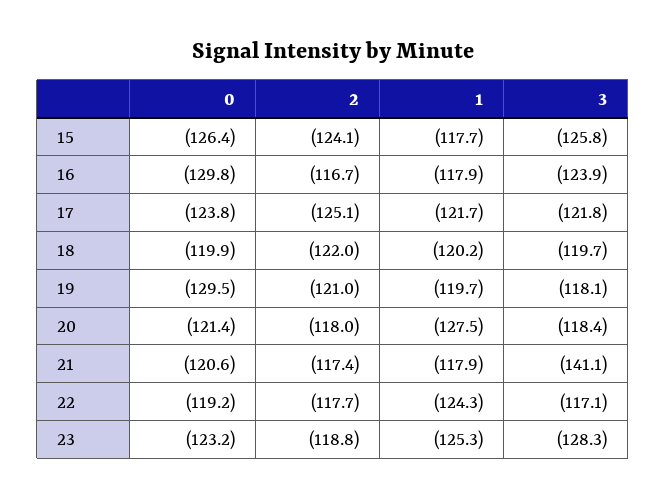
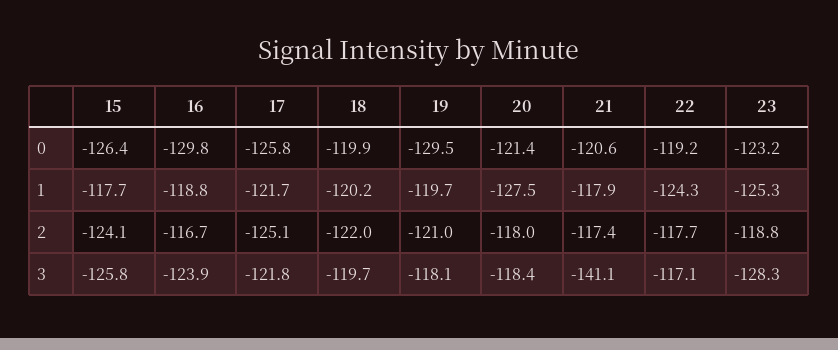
  {
    "0": {
      "15": -126.4,
      "16": -129.8,
-     "17": -123.8,
+     "17": -125.8,
      "18": -119.9,
      "19": -129.5,
      "20": -121.4,
      "21": -120.6,
      "22": -119.2,
      "23": -123.2
    },
    "2": {
      "15": -124.1,
      "16": -116.7,
      "17": -125.1,
      "18": -122,
      "19": -121,
      "20": -118,
      "21": -117.4,
      "22": -117.7,
      "23": -118.8
    },
    "1": {
      "15": -117.7,
-     "16": -117.9,
+     "16": -118.8,
      "17": -121.7,
      "18": -120.2,
      "19": -119.7,
      "20": -127.5,
      "21": -117.9,
      "22": -124.3,
      "23": -125.3
    },
    "3": {
      "15": -125.8,
      "16": -123.9,
      "17": -121.8,
      "18": -119.7,
      "19": -118.1,
      "20": -118.4,
      "21": -141.1,
      "22": -117.1,
      "23": -128.3
    }
  }

